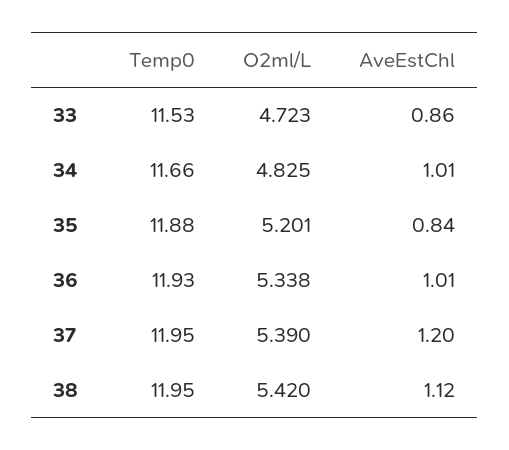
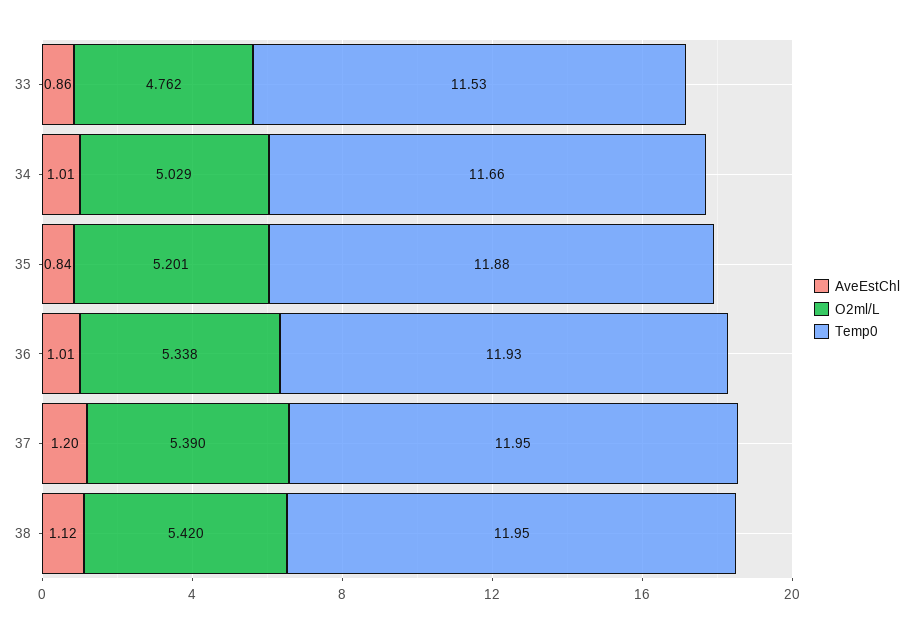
  {
    "Temp0": {
      "33": 11.53,
      "34": 11.66,
      "35": 11.88,
      "36": 11.93,
      "37": 11.95,
      "38": 11.95
    },
    "O2ml/L": {
-     "33": 4.723,
+     "33": 4.762,
-     "34": 4.825,
+     "34": 5.029,
      "35": 5.201,
      "36": 5.338,
      "37": 5.39,
      "38": 5.42
    },
    "AveEstChl": {
      "33": 0.86,
      "34": 1.01,
      "35": 0.84,
      "36": 1.01,
      "37": 1.2,
      "38": 1.12
    }
  }

